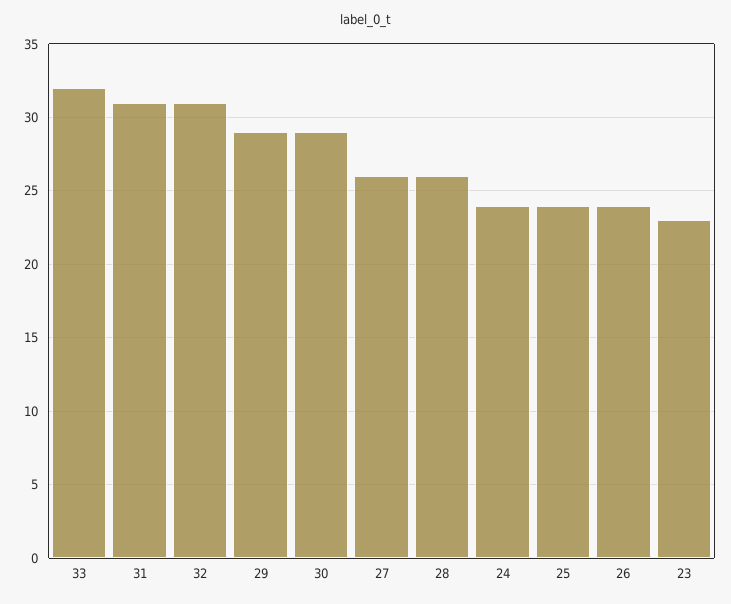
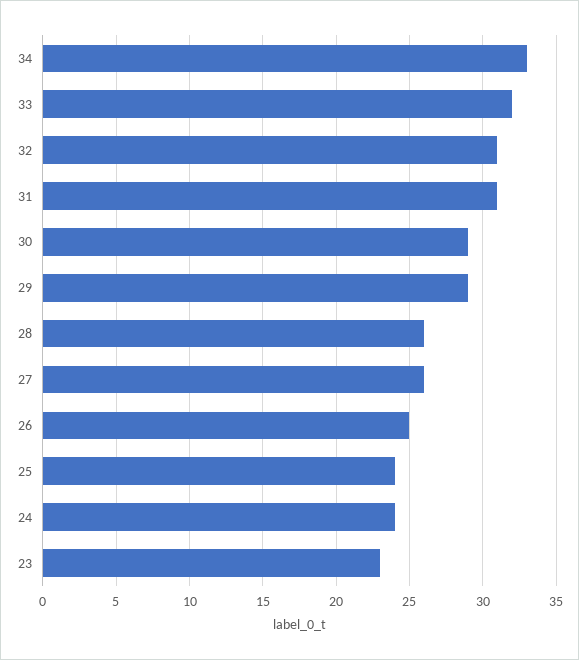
  {
    "33": 32,
    "31": 31,
    "32": 31,
    "29": 29,
    "30": 29,
    "27": 26,
    "28": 26,
    "24": 24,
    "25": 24,
-   "26": 24,
+   "26": 25,
-   "23": 23
+   "23": 23,
+   "34": 33
  }

